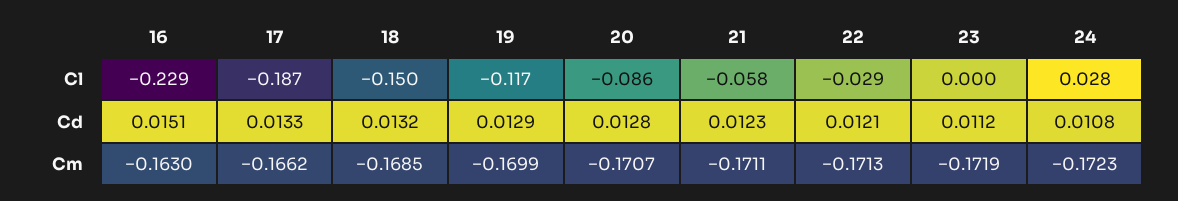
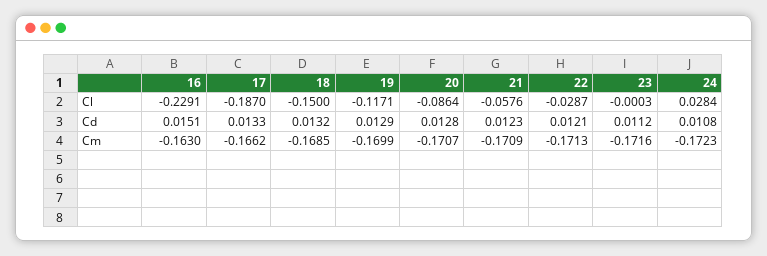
  {
    "16": {
      "Cl": -0.2291,
      "Cd": 0.0151,
      "Cm": -0.163
    },
    "17": {
      "Cl": -0.187,
      "Cd": 0.0133,
      "Cm": -0.1662
    },
    "18": {
      "Cl": -0.15,
      "Cd": 0.0132,
      "Cm": -0.1685
    },
    "19": {
      "Cl": -0.1171,
      "Cd": 0.0129,
      "Cm": -0.1699
    },
    "20": {
      "Cl": -0.0864,
      "Cd": 0.0128,
      "Cm": -0.1707
    },
    "21": {
      "Cl": -0.0576,
      "Cd": 0.0123,
-     "Cm": -0.1711
+     "Cm": -0.1709
    },
    "22": {
      "Cl": -0.0287,
      "Cd": 0.0121,
      "Cm": -0.1713
    },
    "23": {
      "Cl": -0.0003,
      "Cd": 0.0112,
-     "Cm": -0.1719
+     "Cm": -0.1716
    },
    "24": {
      "Cl": 0.0284,
      "Cd": 0.0108,
      "Cm": -0.1723
    }
  }

